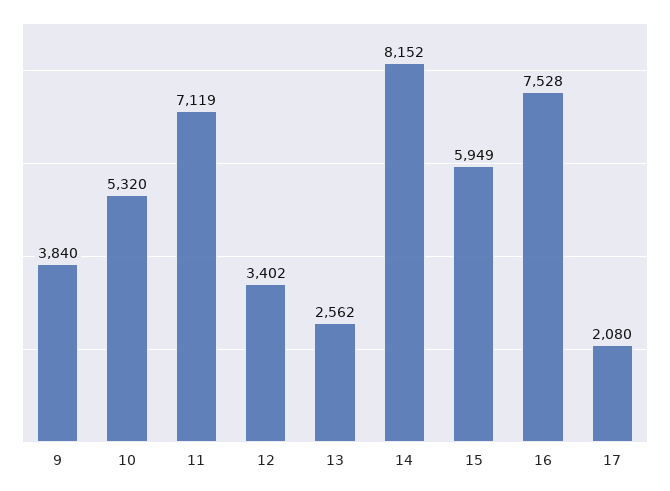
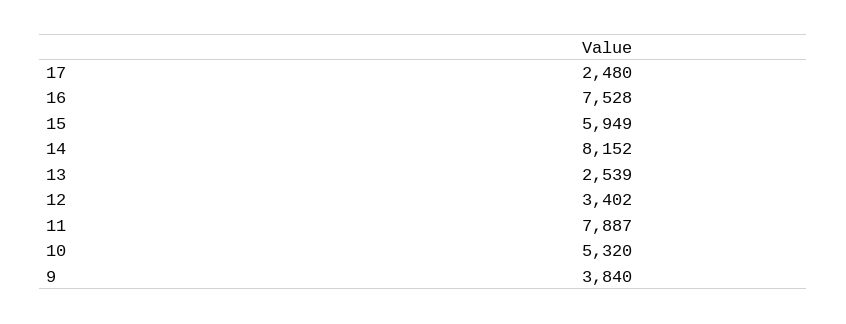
  {
    "9": 3840,
    "10": 5320,
-   "11": 7119,
+   "11": 7887,
    "12": 3402,
-   "13": 2562,
+   "13": 2539,
    "14": 8152,
    "15": 5949,
    "16": 7528,
-   "17": 2080
+   "17": 2480
  }

